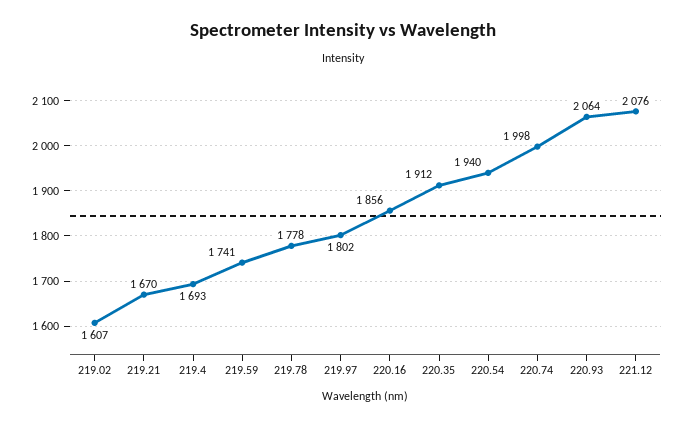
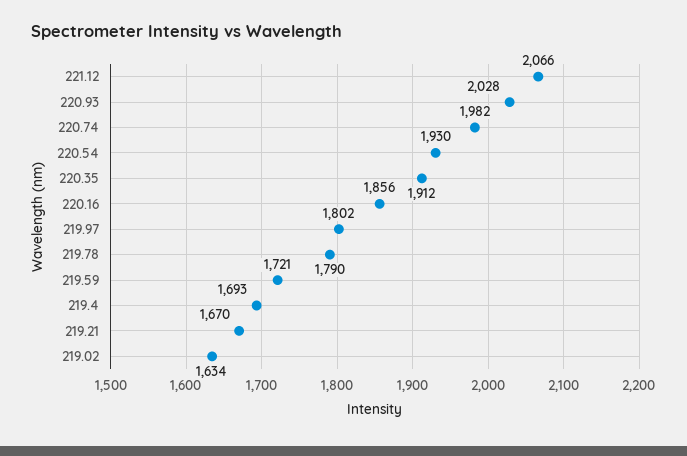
  {
-   "219.02": 1607,
+   "219.02": 1634,
    "219.21": 1670,
    "219.4": 1693,
-   "219.59": 1741,
+   "219.59": 1721,
-   "219.78": 1778,
+   "219.78": 1790,
    "219.97": 1802,
    "220.16": 1856,
    "220.35": 1912,
-   "220.54": 1940,
+   "220.54": 1930,
-   "220.74": 1998,
+   "220.74": 1982,
-   "220.93": 2064,
+   "220.93": 2028,
-   "221.12": 2076
+   "221.12": 2066
  }

